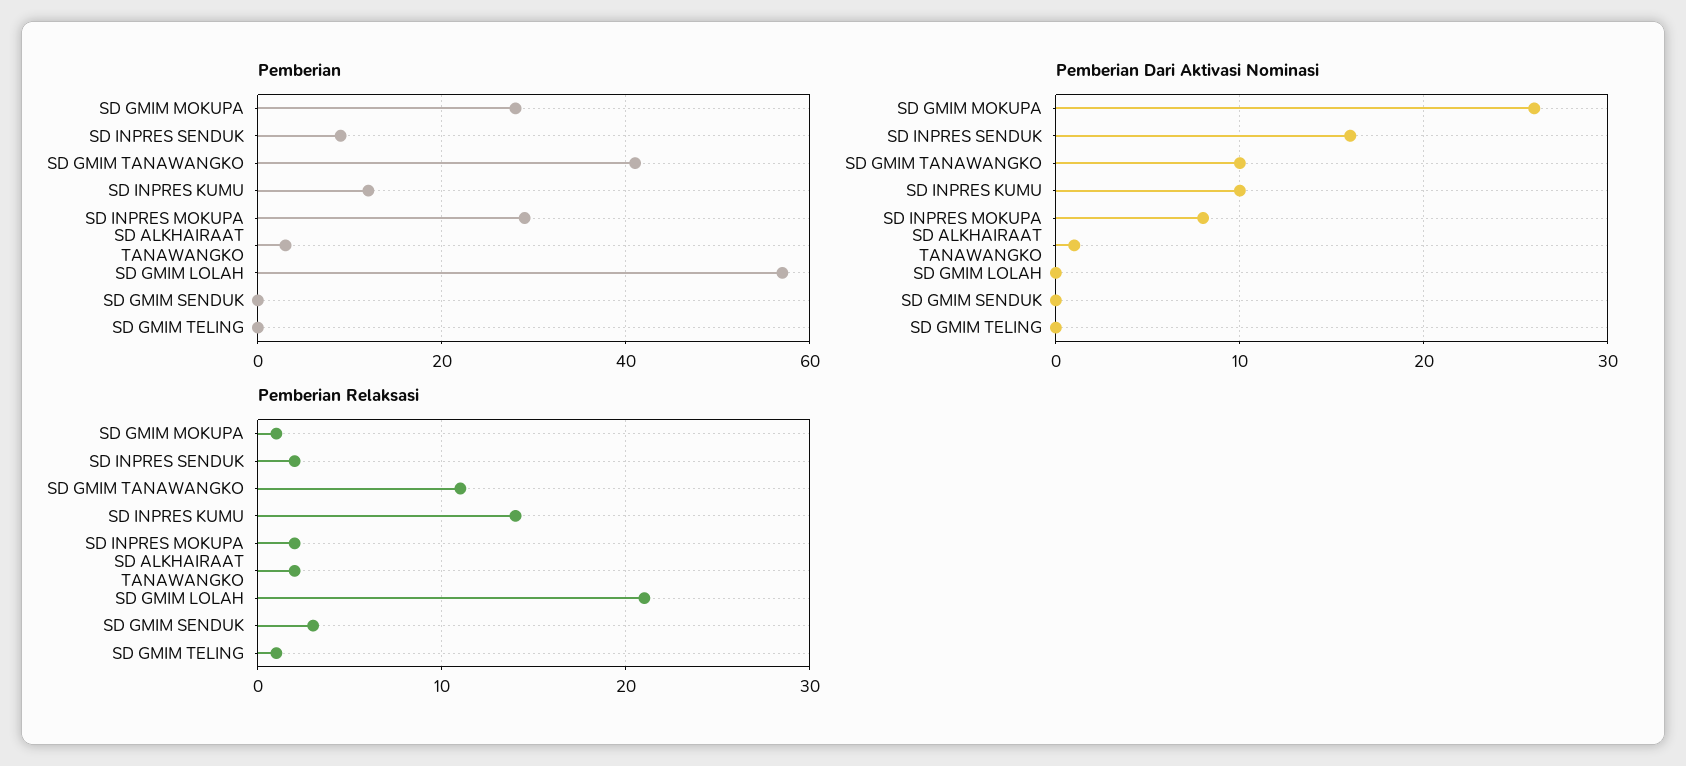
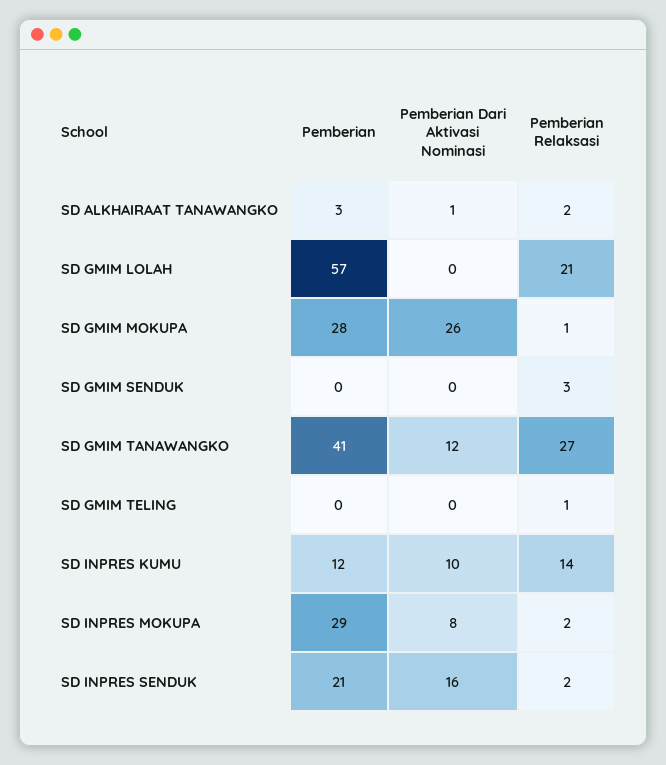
  {
    "Pemberian": {
      "SD GMIM MOKUPA": 28,
-     "SD INPRES SENDUK": 10,
+     "SD INPRES SENDUK": 21,
      "SD GMIM TANAWANGKO": 41,
      "SD INPRES KUMU": 12,
      "SD INPRES MOKUPA": 29,
      "SD ALKHAIRAAT TANAWANGKO": 3,
      "SD GMIM LOLAH": 57,
      "SD GMIM SENDUK": 0,
      "SD GMIM TELING": 0
    },
    "Pemberian Dari Aktivasi Nominasi": {
      "SD GMIM MOKUPA": 26,
      "SD INPRES SENDUK": 16,
-     "SD GMIM TANAWANGKO": 10,
+     "SD GMIM TANAWANGKO": 12,
      "SD INPRES KUMU": 10,
      "SD INPRES MOKUPA": 8,
      "SD ALKHAIRAAT TANAWANGKO": 1,
      "SD GMIM LOLAH": 0,
      "SD GMIM SENDUK": 0,
      "SD GMIM TELING": 0
    },
    "Pemberian Relaksasi": {
      "SD GMIM MOKUPA": 1,
      "SD INPRES SENDUK": 2,
-     "SD GMIM TANAWANGKO": 11,
+     "SD GMIM TANAWANGKO": 27,
      "SD INPRES KUMU": 14,
      "SD INPRES MOKUPA": 2,
      "SD ALKHAIRAAT TANAWANGKO": 2,
      "SD GMIM LOLAH": 21,
      "SD GMIM SENDUK": 3,
      "SD GMIM TELING": 1
    }
  }

